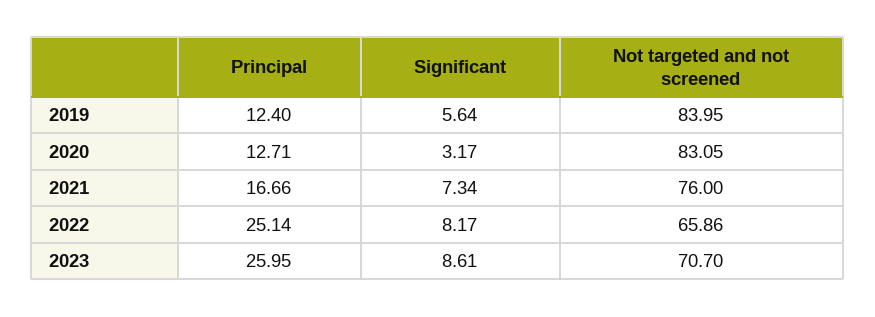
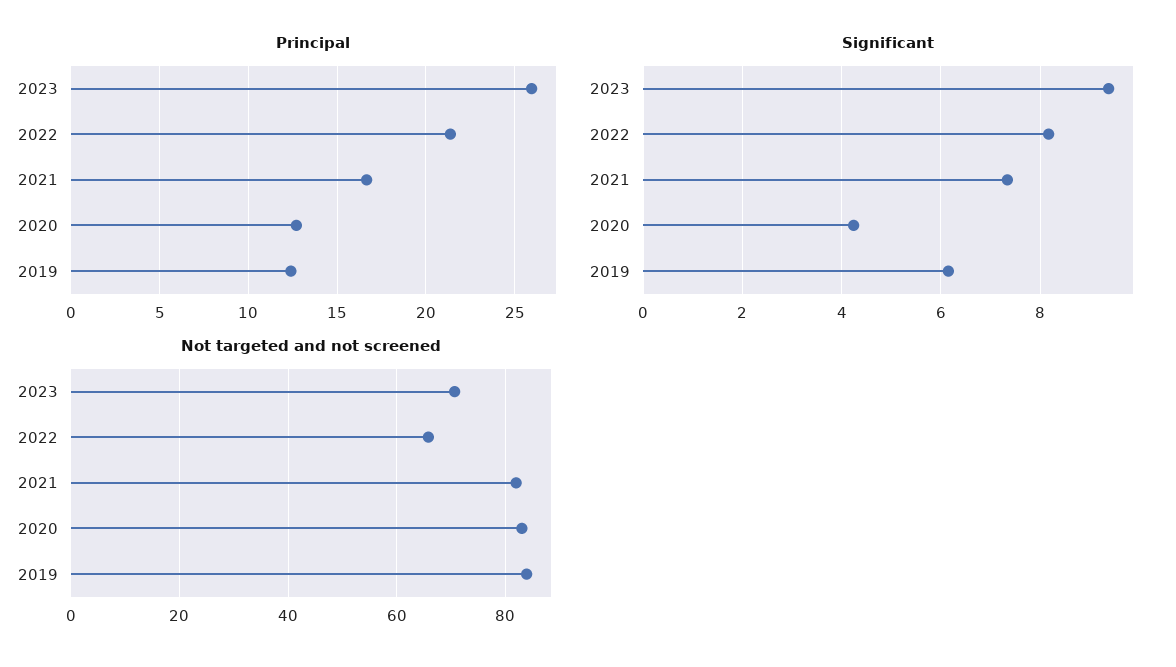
  {
    "Principal": {
      "2019": 12.4,
      "2020": 12.71,
      "2021": 16.66,
-     "2022": 25.14,
+     "2022": 21.5,
      "2023": 25.95
    },
    "Significant": {
-     "2019": 5.64,
+     "2019": 6.2,
-     "2020": 3.17,
+     "2020": 4.2,
      "2021": 7.34,
      "2022": 8.17,
-     "2023": 8.61
+     "2023": 9.4
    },
    "Not targeted and not screened": {
      "2019": 83.95,
      "2020": 83.05,
-     "2021": 76,
+     "2021": 82,
      "2022": 65.86,
      "2023": 70.7
    }
  }

